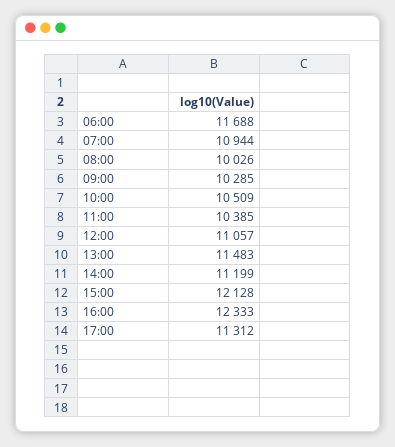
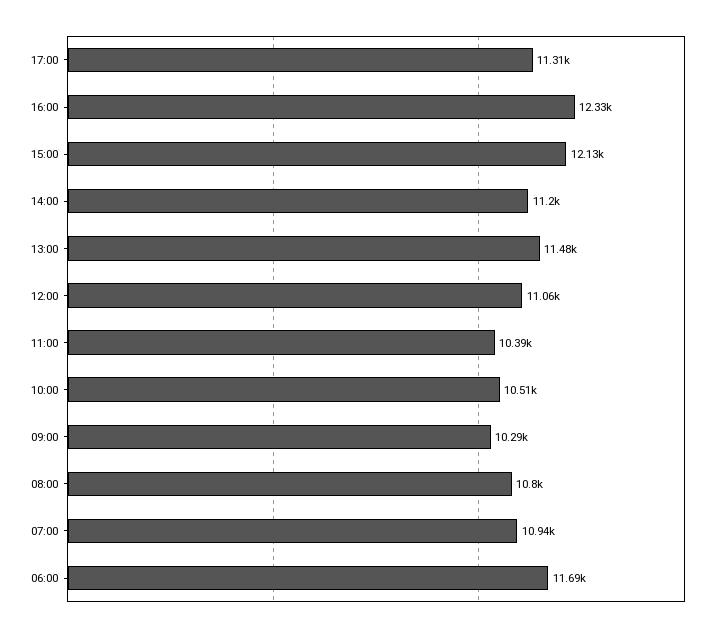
  {
    "06:00": 11688,
    "07:00": 10944,
-   "08:00": 10026,
+   "08:00": 10800,
    "09:00": 10285,
    "10:00": 10509,
    "11:00": 10385,
    "12:00": 11057,
    "13:00": 11483,
    "14:00": 11199,
    "15:00": 12128,
    "16:00": 12333,
    "17:00": 11312
  }

